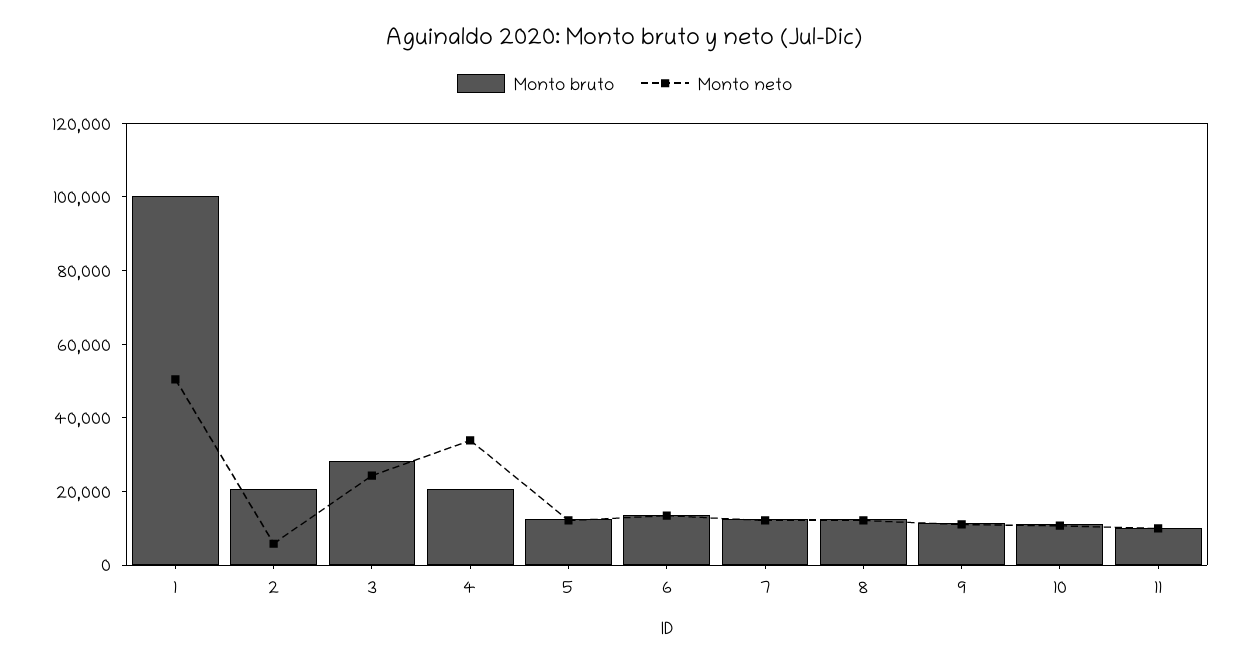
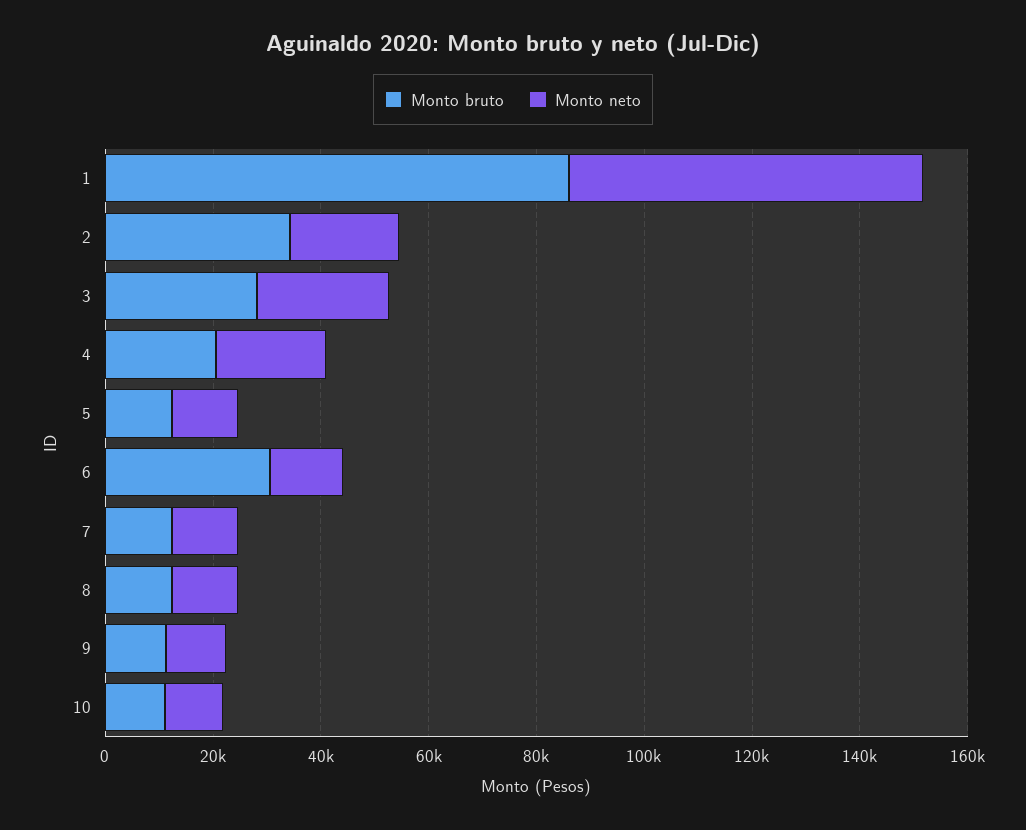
  {
    "Monto bruto": {
-     "1": 100000,
+     "1": 85000,
-     "2": 20000,
+     "2": 35000,
      "3": 30000,
      "4": 20000,
      "5": 10000,
-     "6": 15000,
+     "6": 30000,
      "7": 10000,
      "8": 10000,
      "9": 10000,
-     "10": 10000,
+     "10": 10000
-     "11": 10000
    },
    "Monto neto": {
-     "1": 50000,
+     "1": 65000,
-     "2": 5000,
+     "2": 20000,
      "3": 25000,
-     "4": 35000,
+     "4": 20000,
      "5": 10000,
      "6": 15000,
      "7": 10000,
      "8": 10000,
      "9": 10000,
-     "10": 10000,
+     "10": 10000
-     "11": 10000
    }
  }

